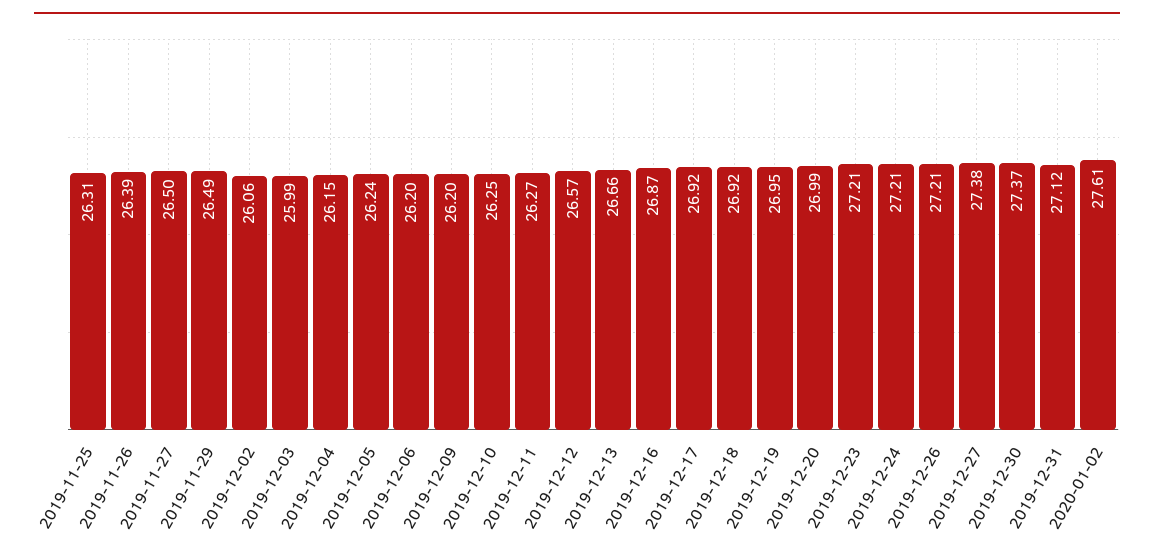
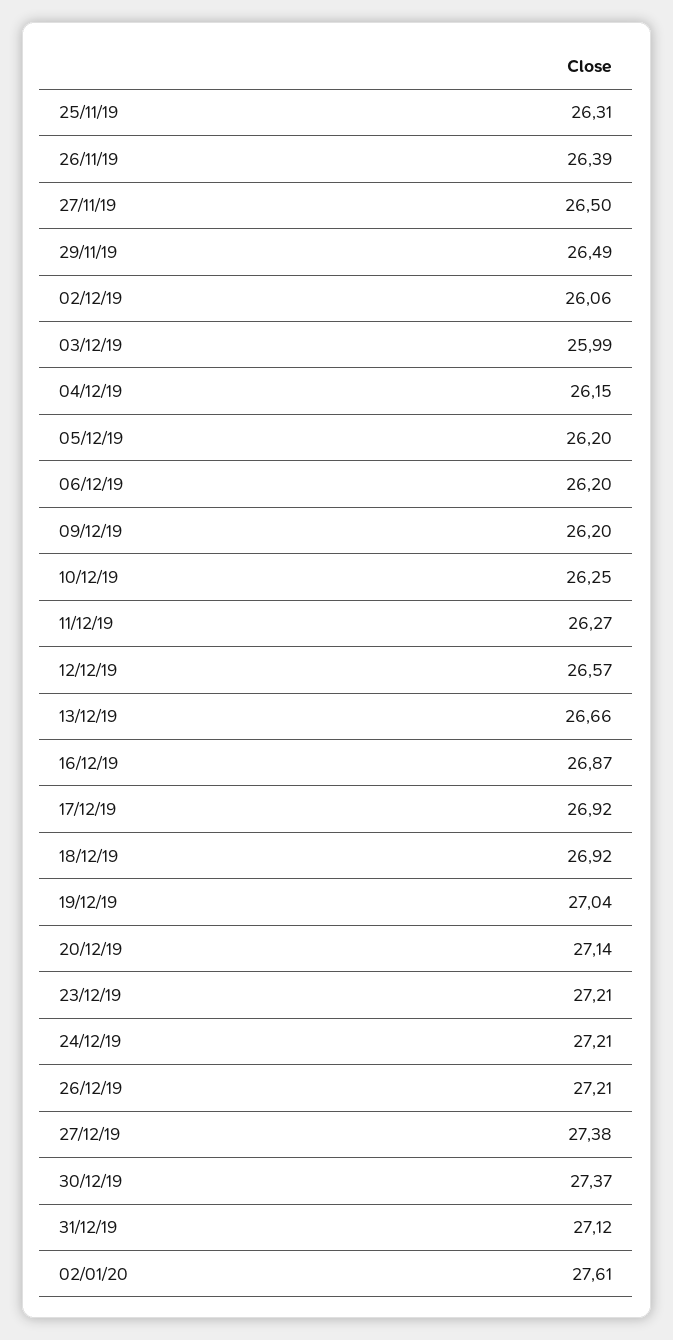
  {
    "2019-11-25": 26.31,
    "2019-11-26": 26.39,
    "2019-11-27": 26.5,
    "2019-11-29": 26.49,
    "2019-12-02": 26.06,
    "2019-12-03": 25.99,
    "2019-12-04": 26.15,
-   "2019-12-05": 26.24,
+   "2019-12-05": 26.2,
    "2019-12-06": 26.2,
    "2019-12-09": 26.2,
    "2019-12-10": 26.25,
    "2019-12-11": 26.27,
    "2019-12-12": 26.57,
    "2019-12-13": 26.66,
    "2019-12-16": 26.87,
    "2019-12-17": 26.92,
    "2019-12-18": 26.92,
-   "2019-12-19": 26.95,
+   "2019-12-19": 27.04,
-   "2019-12-20": 26.99,
+   "2019-12-20": 27.14,
    "2019-12-23": 27.21,
    "2019-12-24": 27.21,
    "2019-12-26": 27.21,
    "2019-12-27": 27.38,
    "2019-12-30": 27.37,
    "2019-12-31": 27.12,
    "2020-01-02": 27.61
  }

